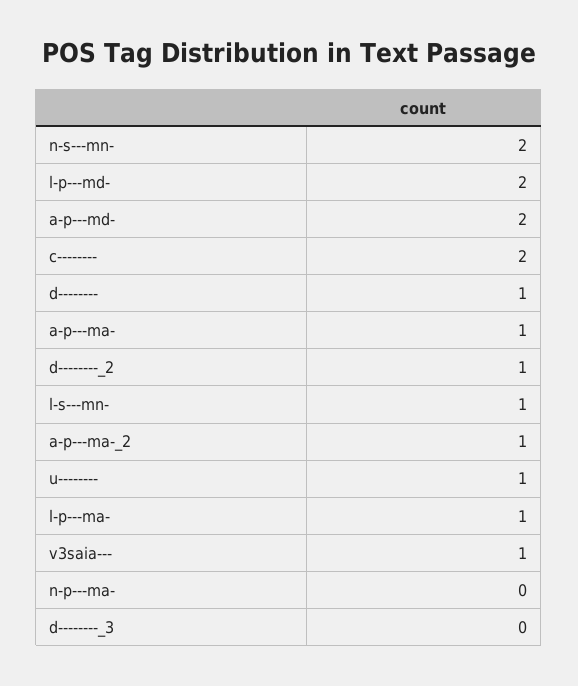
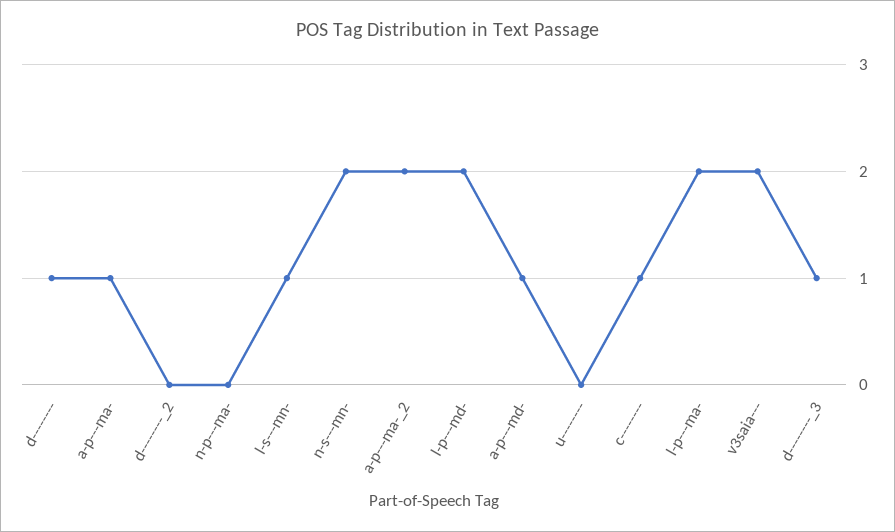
  {
    "n-s---mn-": 2,
    "l-p---md-": 2,
-   "a-p---md-": 2,
+   "a-p---md-": 1,
-   "c--------": 2,
+   "c--------": 1,
    "d--------": 1,
    "a-p---ma-": 1,
-   "d--------_2": 1,
+   "d--------_2": 0,
    "l-s---mn-": 1,
-   "a-p---ma-_2": 1,
+   "a-p---ma-_2": 2,
-   "u--------": 1,
+   "u--------": 0,
-   "l-p---ma-": 1,
+   "l-p---ma-": 2,
-   "v3saia---": 1,
+   "v3saia---": 2,
    "n-p---ma-": 0,
-   "d--------_3": 0
+   "d--------_3": 1
  }

